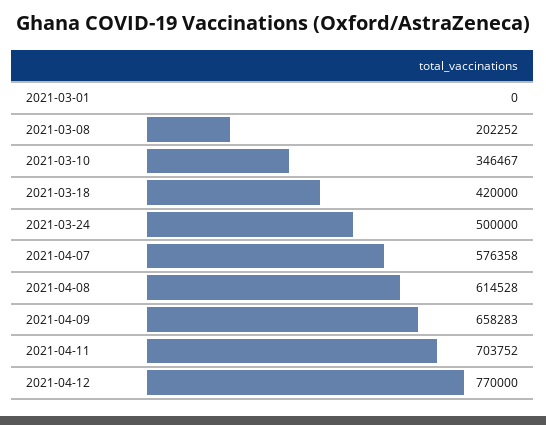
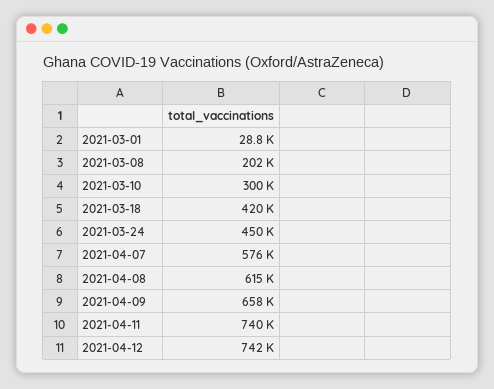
  {
-   "2021-03-01": 0,
+   "2021-03-01": 28800,
    "2021-03-08": 202252,
-   "2021-03-10": 346467,
+   "2021-03-10": 300000,
    "2021-03-18": 420000,
-   "2021-03-24": 500000,
+   "2021-03-24": 450000,
    "2021-04-07": 576358,
    "2021-04-08": 614528,
    "2021-04-09": 658283,
-   "2021-04-11": 703752,
+   "2021-04-11": 740000,
-   "2021-04-12": 770000
+   "2021-04-12": 742000
  }

